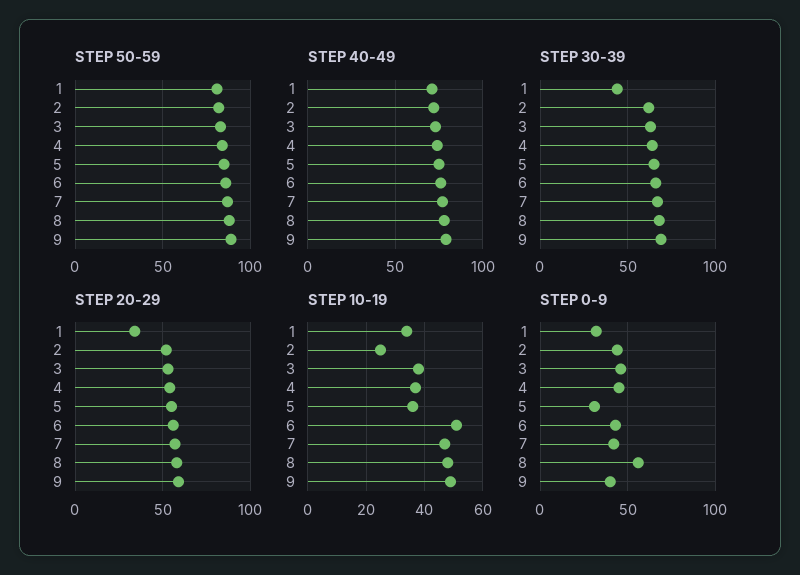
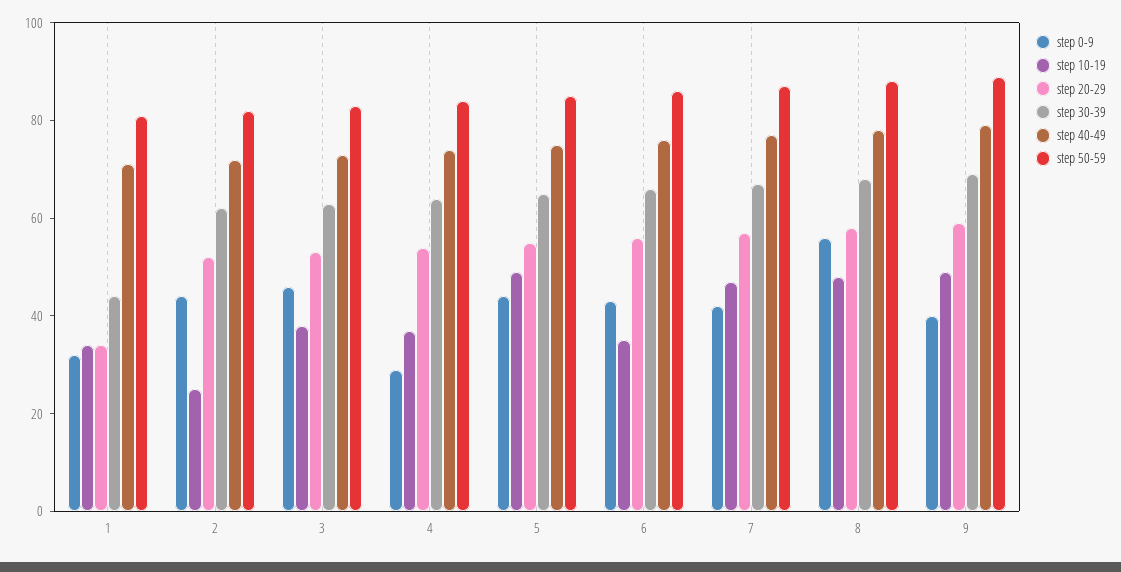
  {
    "STEP 50-59": {
      "1": 80,
      "2": 80,
      "3": 85,
      "4": 85,
      "5": 85,
      "6": 85,
      "7": 85,
      "8": 90,
      "9": 90
    },
    "STEP 40-49": {
      "1": 70,
      "2": 70,
      "3": 75,
      "4": 75,
      "5": 75,
      "6": 75,
      "7": 75,
      "8": 80,
      "9": 80
    },
    "STEP 30-39": {
      "1": 45,
      "2": 60,
      "3": 65,
      "4": 65,
      "5": 65,
      "6": 65,
      "7": 65,
      "8": 70,
      "9": 70
    },
    "STEP 20-29": {
      "1": 35,
      "2": 50,
      "3": 55,
      "4": 55,
      "5": 55,
      "6": 55,
      "7": 55,
      "8": 60,
      "9": 60
    },
    "STEP 10-19": {
      "1": 35,
      "2": 25,
      "3": 40,
      "4": 35,
-     "5": 35,
+     "5": 50,
-     "6": 50,
+     "6": 35,
      "7": 45,
      "8": 50,
      "9": 50
    },
    "STEP 0-9": {
      "1": 30,
      "2": 45,
      "3": 45,
-     "4": 45,
+     "4": 30,
-     "5": 30,
+     "5": 45,
      "6": 45,
      "7": 40,
      "8": 55,
      "9": 40
    }
  }

